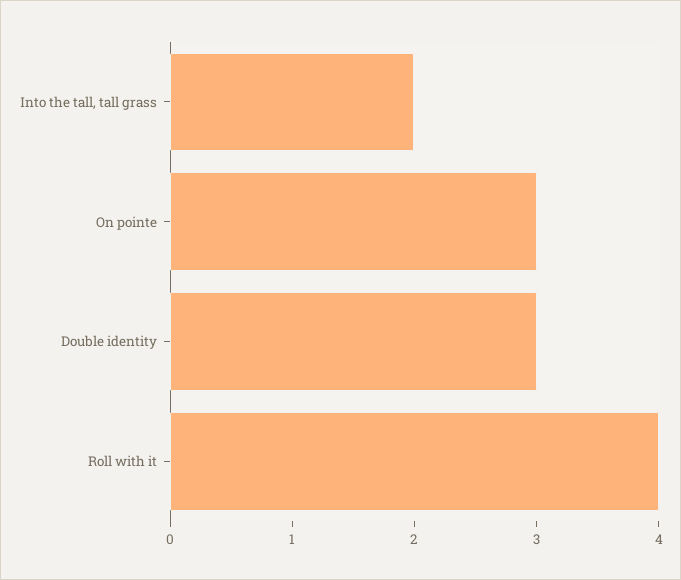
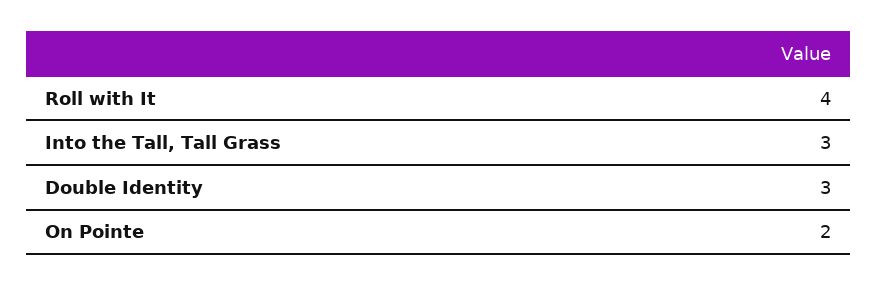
  {
-   "Into the tall, tall grass": 2,
+   "Into the tall, tall grass": 3,
-   "On pointe": 3,
+   "On pointe": 2,
    "Double identity": 3,
    "Roll with it": 4
  }

